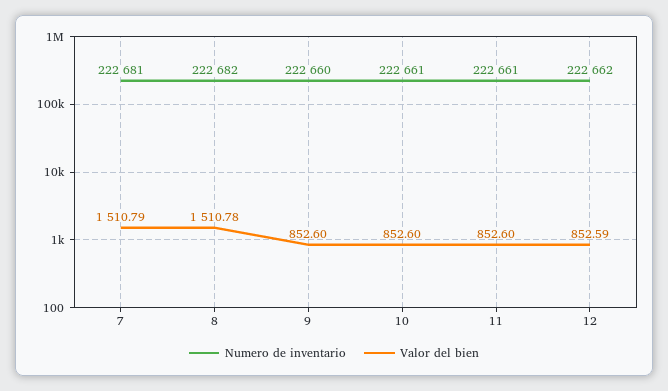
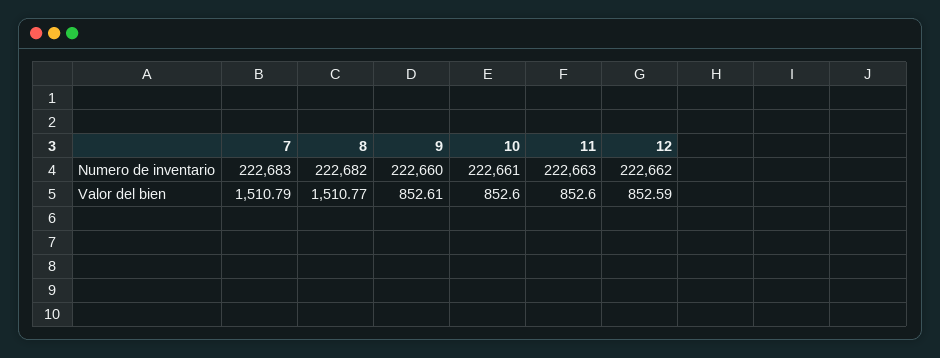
  {
    "Numero de inventario": {
-     "7": 222681,
+     "7": 222683,
      "8": 222682,
      "9": 222660,
      "10": 222661,
-     "11": 222661,
+     "11": 222663,
      "12": 222662
    },
    "Valor del bien": {
      "7": 1510.79,
-     "8": 1510.78,
+     "8": 1510.77,
-     "9": 852.6,
+     "9": 852.61,
      "10": 852.6,
      "11": 852.6,
      "12": 852.59
    }
  }

